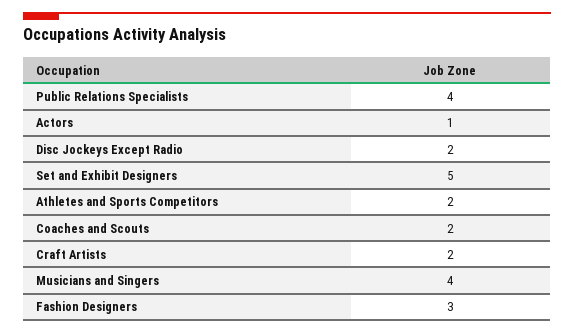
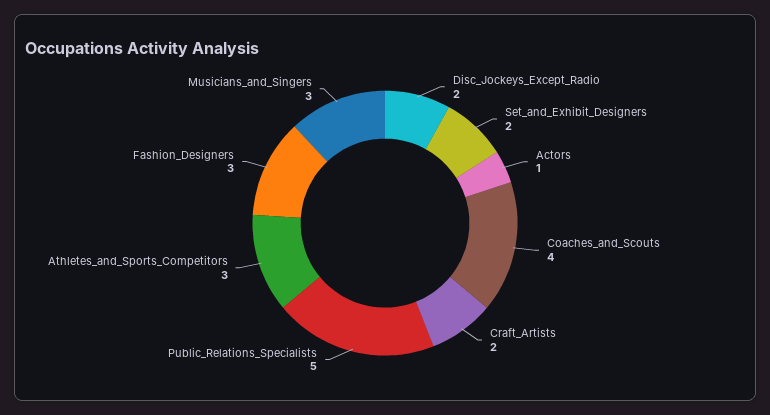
  {
-   "Public Relations Specialists": 4,
+   "Public Relations Specialists": 5,
    "Actors": 1,
    "Disc Jockeys Except Radio": 2,
-   "Set and Exhibit Designers": 5,
+   "Set and Exhibit Designers": 2,
-   "Athletes and Sports Competitors": 2,
+   "Athletes and Sports Competitors": 3,
-   "Coaches and Scouts": 2,
+   "Coaches and Scouts": 4,
    "Craft Artists": 2,
-   "Musicians and Singers": 4,
+   "Musicians and Singers": 3,
    "Fashion Designers": 3
  }

